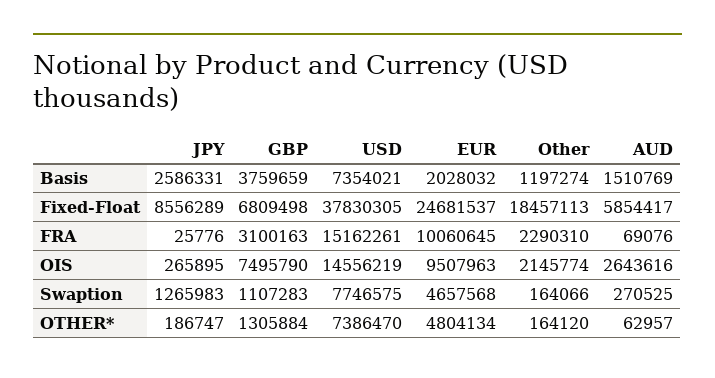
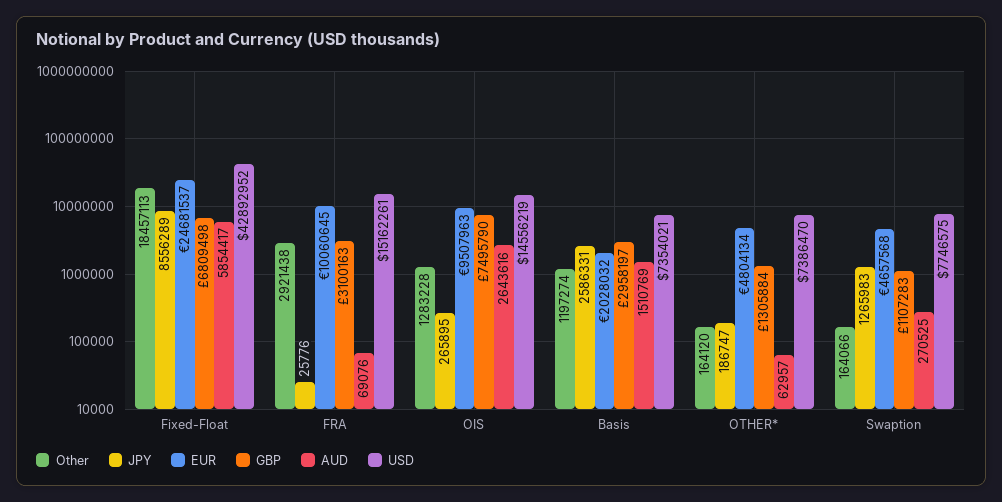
  {
    "JPY": {
      "Basis": 2586331,
      "Fixed-Float": 8556289,
      "FRA": 25776,
      "OIS": 265895,
      "Swaption": 1265983,
      "OTHER*": 186747
    },
    "GBP": {
-     "Basis": 3759659,
+     "Basis": 2958197,
      "Fixed-Float": 6809498,
      "FRA": 3100163,
      "OIS": 7495790,
      "Swaption": 1107283,
      "OTHER*": 1305884
    },
    "USD": {
      "Basis": 7354021,
-     "Fixed-Float": 37830305,
+     "Fixed-Float": 42892952,
      "FRA": 15162261,
      "OIS": 14556219,
      "Swaption": 7746575,
      "OTHER*": 7386470
    },
    "EUR": {
      "Basis": 2028032,
      "Fixed-Float": 24681537,
      "FRA": 10060645,
      "OIS": 9507963,
      "Swaption": 4657568,
      "OTHER*": 4804134
    },
    "Other": {
      "Basis": 1197274,
      "Fixed-Float": 18457113,
-     "FRA": 2290310,
+     "FRA": 2921438,
-     "OIS": 2145774,
+     "OIS": 1283228,
      "Swaption": 164066,
      "OTHER*": 164120
    },
    "AUD": {
      "Basis": 1510769,
      "Fixed-Float": 5854417,
      "FRA": 69076,
      "OIS": 2643616,
      "Swaption": 270525,
      "OTHER*": 62957
    }
  }

